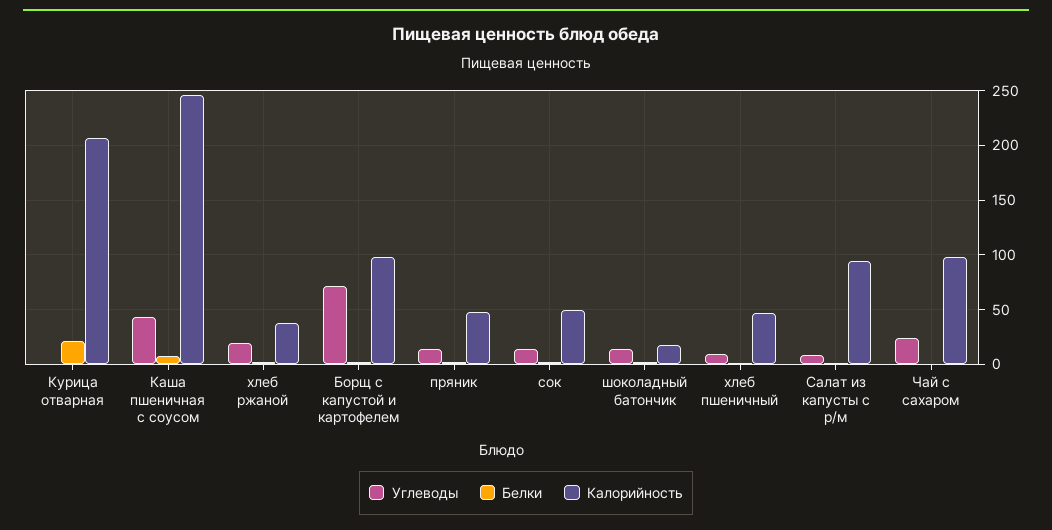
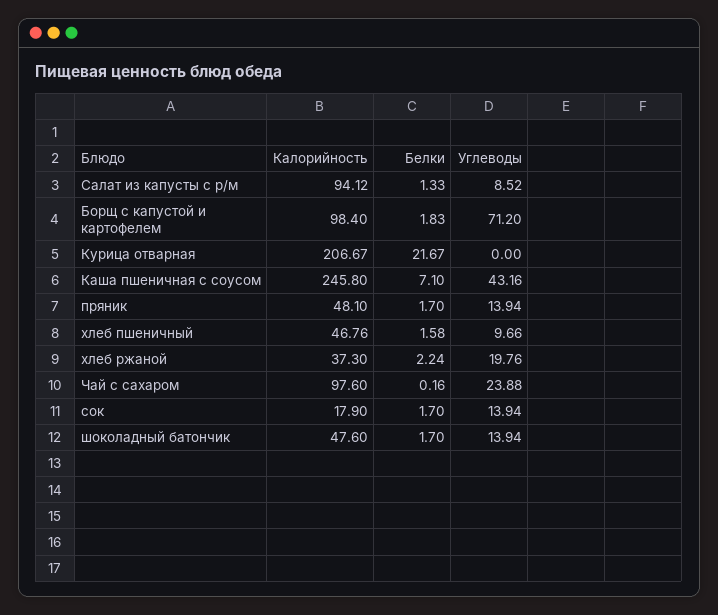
  {
    "Углеводы": {
      "Курица отварная": 0,
      "Каша пшеничная с соусом": 43.16,
      "хлеб ржаной": 19.76,
      "Борщ с капустой и картофелем": 71.2,
      "пряник": 13.94,
      "сок": 13.94,
      "шоколадный батончик": 13.94,
      "хлеб пшеничный": 9.66,
      "Салат из капусты с р/м": 8.52,
      "Чай с сахаром": 23.88
    },
    "Белки": {
      "Курица отварная": 21.67,
      "Каша пшеничная с соусом": 7.1,
      "хлеб ржаной": 2.24,
      "Борщ с капустой и картофелем": 1.83,
      "пряник": 1.7,
      "сок": 1.7,
      "шоколадный батончик": 1.7,
      "хлеб пшеничный": 1.58,
      "Салат из капусты с р/м": 1.33,
      "Чай с сахаром": 0.16
    },
    "Калорийность": {
      "Курица отварная": 206.67,
      "Каша пшеничная с соусом": 245.8,
      "хлеб ржаной": 37.3,
      "Борщ с капустой и картофелем": 98.4,
      "пряник": 48.1,
-     "сок": 50,
+     "сок": 17.9,
-     "шоколадный батончик": 20,
+     "шоколадный батончик": 47.6,
      "хлеб пшеничный": 46.76,
      "Салат из капусты с р/м": 94.12,
      "Чай с сахаром": 97.6
    }
  }

